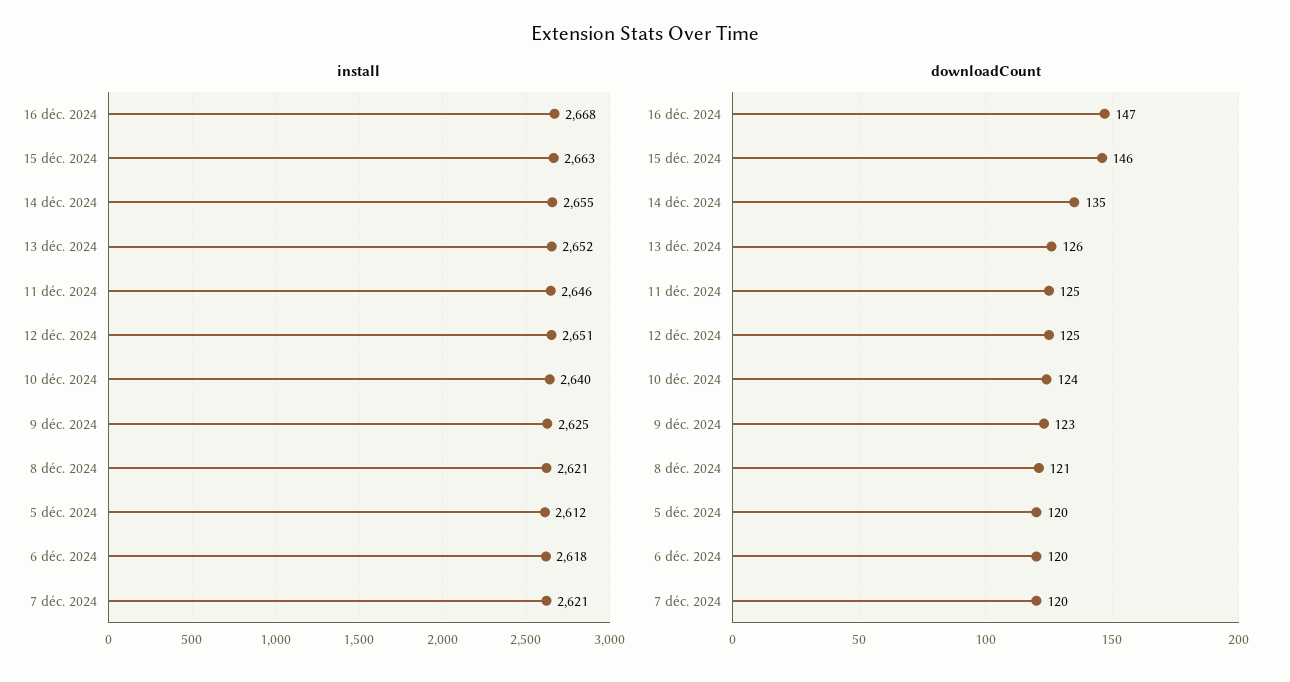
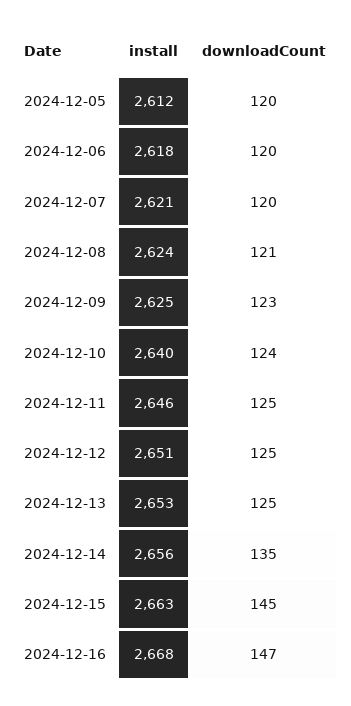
  {
    "install": {
      "16 déc. 2024": 2668,
      "15 déc. 2024": 2663,
-     "14 déc. 2024": 2655,
+     "14 déc. 2024": 2656,
-     "13 déc. 2024": 2652,
+     "13 déc. 2024": 2653,
      "11 déc. 2024": 2646,
      "12 déc. 2024": 2651,
      "10 déc. 2024": 2640,
      "9 déc. 2024": 2625,
-     "8 déc. 2024": 2621,
+     "8 déc. 2024": 2624,
      "5 déc. 2024": 2612,
      "6 déc. 2024": 2618,
      "7 déc. 2024": 2621
    },
    "downloadCount": {
      "16 déc. 2024": 147,
-     "15 déc. 2024": 146,
+     "15 déc. 2024": 145,
      "14 déc. 2024": 135,
-     "13 déc. 2024": 126,
+     "13 déc. 2024": 125,
      "11 déc. 2024": 125,
      "12 déc. 2024": 125,
      "10 déc. 2024": 124,
      "9 déc. 2024": 123,
      "8 déc. 2024": 121,
      "5 déc. 2024": 120,
      "6 déc. 2024": 120,
      "7 déc. 2024": 120
    }
  }

